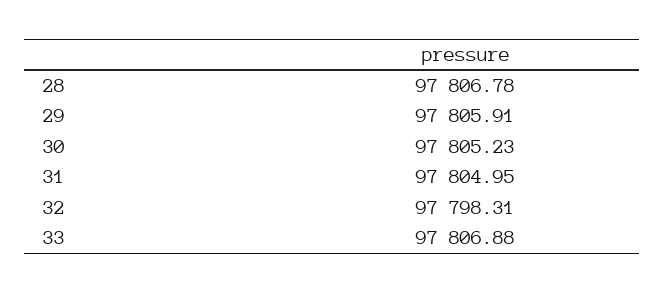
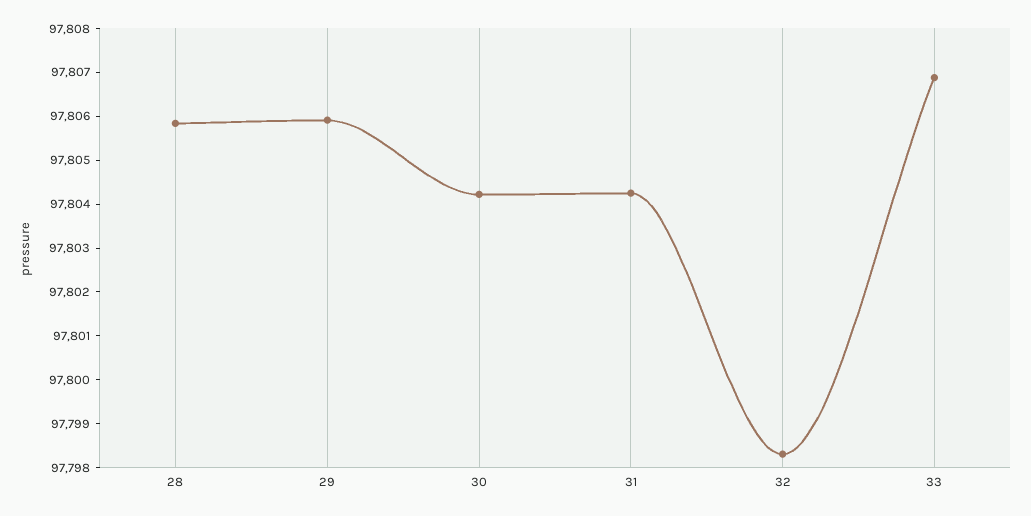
  {
-   "28": 97806.78,
+   "28": 97805.8,
    "29": 97805.91,
-   "30": 97805.23,
+   "30": 97804.2,
-   "31": 97804.95,
+   "31": 97804.2,
    "32": 97798.31,
    "33": 97806.88
  }

